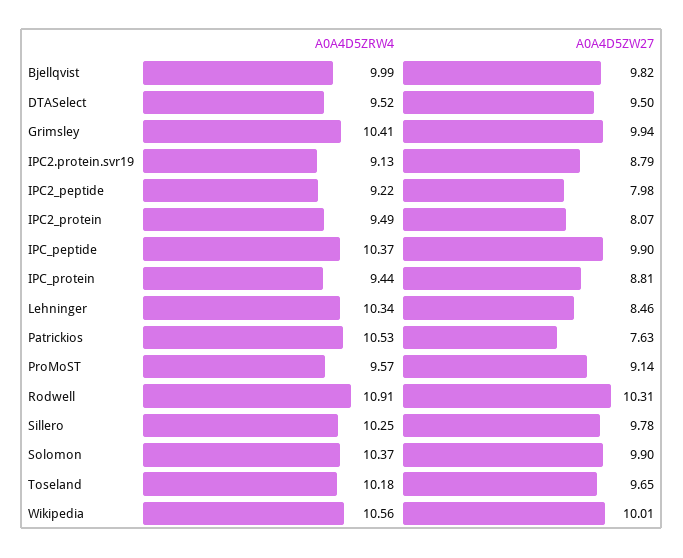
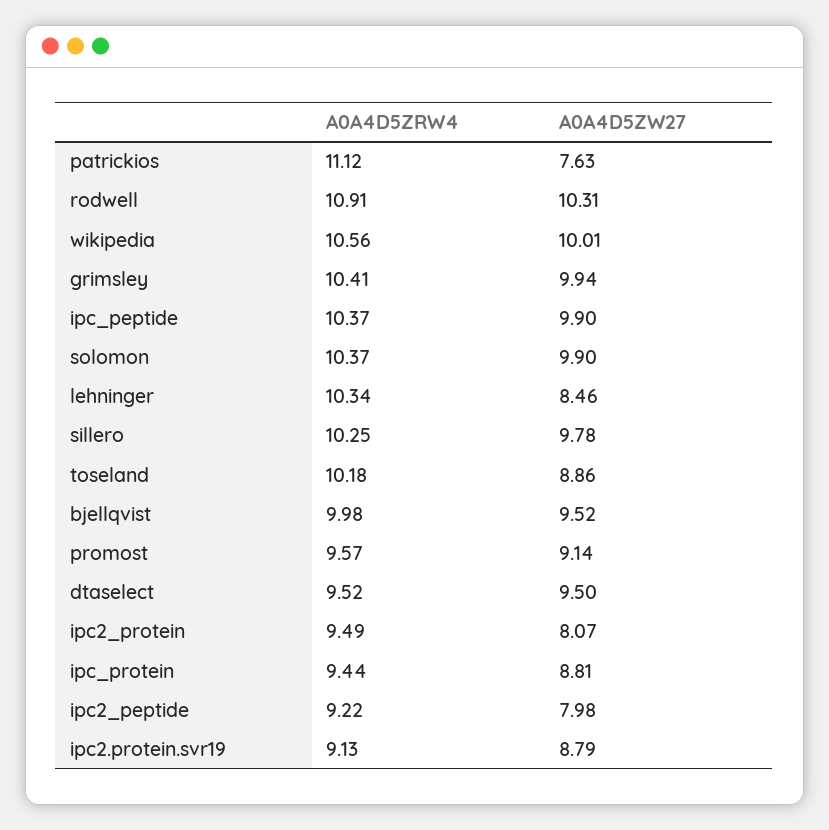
  {
    "A0A4D5ZRW4": {
-     "Bjellqvist": 9.99,
+     "Bjellqvist": 9.98,
      "DTASelect": 9.52,
      "Grimsley": 10.41,
      "IPC2.protein.svr19": 9.13,
      "IPC2_peptide": 9.22,
      "IPC2_protein": 9.49,
      "IPC_peptide": 10.37,
      "IPC_protein": 9.44,
      "Lehninger": 10.34,
-     "Patrickios": 10.53,
+     "Patrickios": 11.12,
      "ProMoST": 9.57,
      "Rodwell": 10.91,
      "Sillero": 10.25,
      "Solomon": 10.37,
      "Toseland": 10.18,
      "Wikipedia": 10.56
    },
    "A0A4D5ZW27": {
-     "Bjellqvist": 9.82,
+     "Bjellqvist": 9.52,
      "DTASelect": 9.5,
      "Grimsley": 9.94,
      "IPC2.protein.svr19": 8.79,
      "IPC2_peptide": 7.98,
      "IPC2_protein": 8.07,
      "IPC_peptide": 9.9,
      "IPC_protein": 8.81,
      "Lehninger": 8.46,
      "Patrickios": 7.63,
      "ProMoST": 9.14,
      "Rodwell": 10.31,
      "Sillero": 9.78,
      "Solomon": 9.9,
-     "Toseland": 9.65,
+     "Toseland": 8.86,
      "Wikipedia": 10.01
    }
  }

